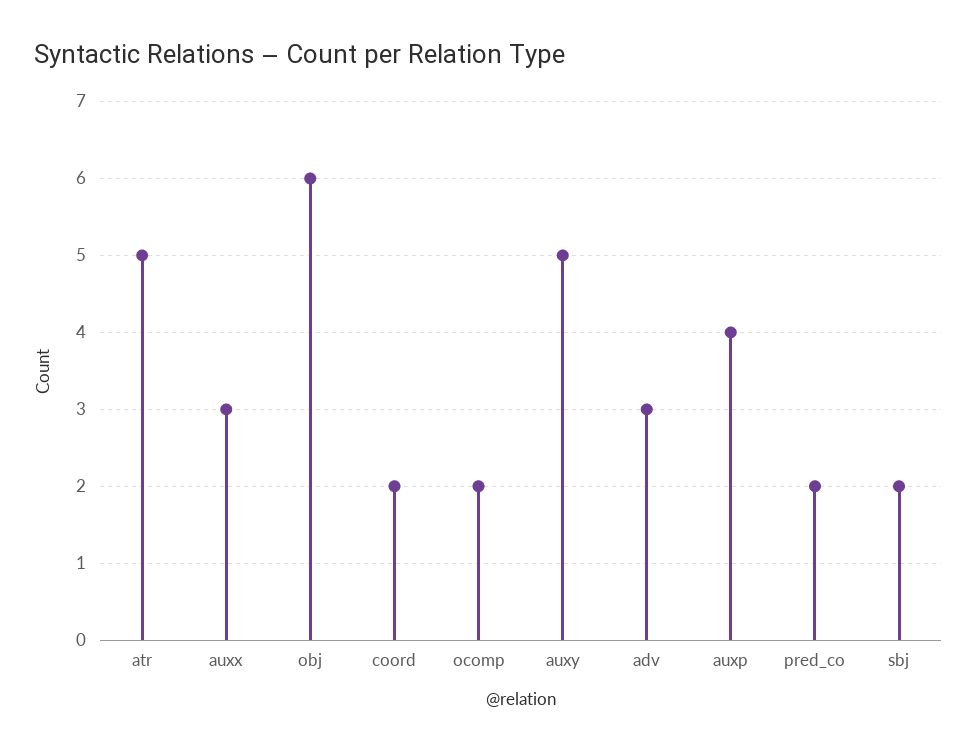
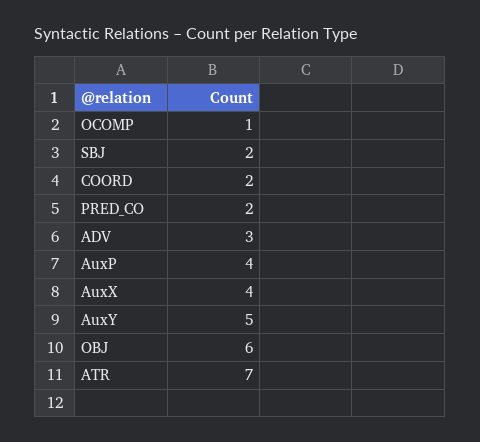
  {
-   "atr": 5,
+   "atr": 7,
-   "auxx": 3,
+   "auxx": 4,
    "obj": 6,
    "coord": 2,
-   "ocomp": 2,
+   "ocomp": 1,
    "auxy": 5,
    "adv": 3,
    "auxp": 4,
    "pred_co": 2,
    "sbj": 2
  }

